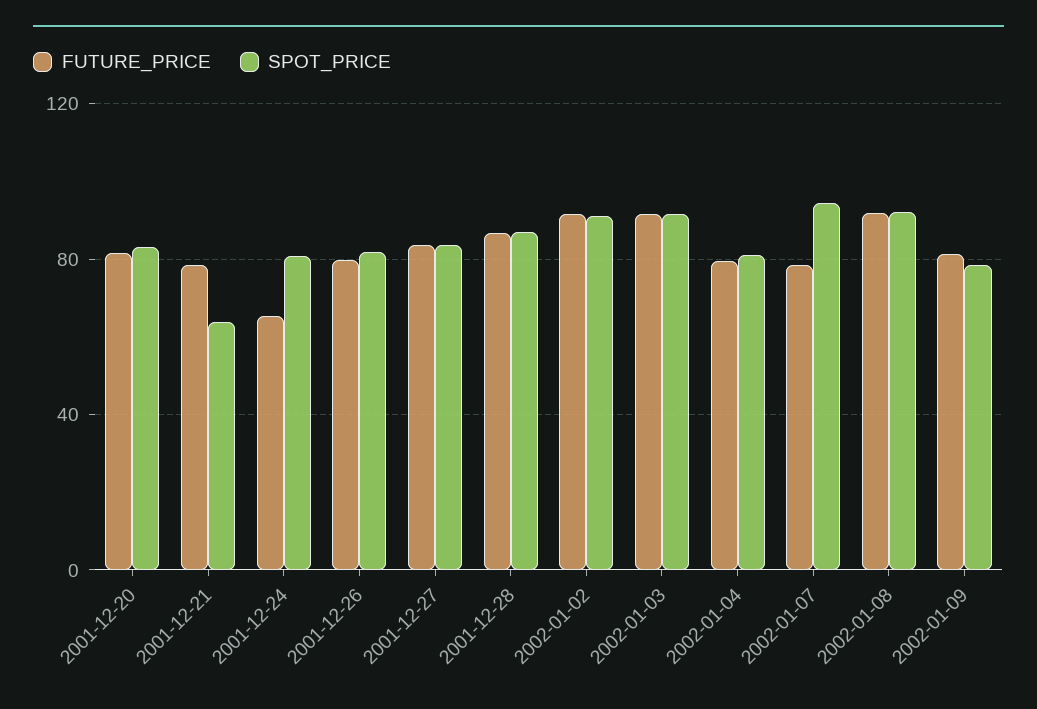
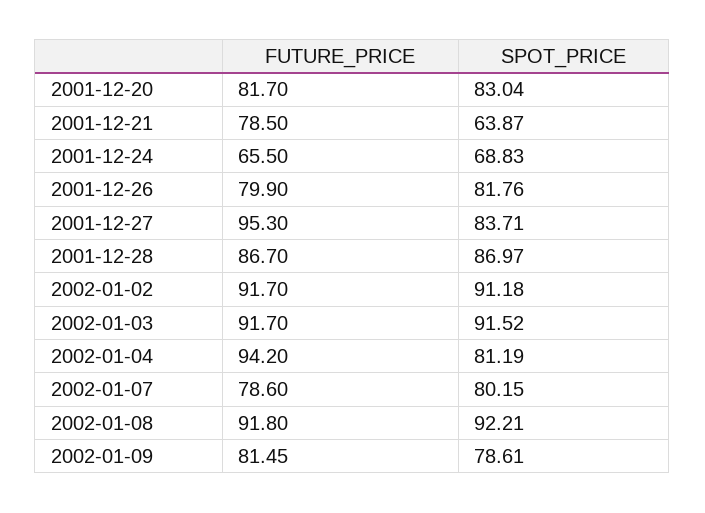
  {
    "FUTURE_PRICE": {
      "2001-12-20": 81.7,
      "2001-12-21": 78.5,
      "2001-12-24": 65.5,
      "2001-12-26": 79.9,
-     "2001-12-27": 85,
+     "2001-12-27": 95.3,
      "2001-12-28": 86.7,
      "2002-01-02": 91.7,
      "2002-01-03": 91.7,
-     "2002-01-04": 80,
+     "2002-01-04": 94.2,
      "2002-01-07": 78.6,
      "2002-01-08": 91.8,
      "2002-01-09": 81.45
    },
    "SPOT_PRICE": {
      "2001-12-20": 83.04,
      "2001-12-21": 63.87,
-     "2001-12-24": 80,
+     "2001-12-24": 68.83,
      "2001-12-26": 81.76,
      "2001-12-27": 83.71,
      "2001-12-28": 86.97,
      "2002-01-02": 91.18,
      "2002-01-03": 91.52,
      "2002-01-04": 81.19,
-     "2002-01-07": 95,
+     "2002-01-07": 80.15,
      "2002-01-08": 92.21,
      "2002-01-09": 78.61
    }
  }

